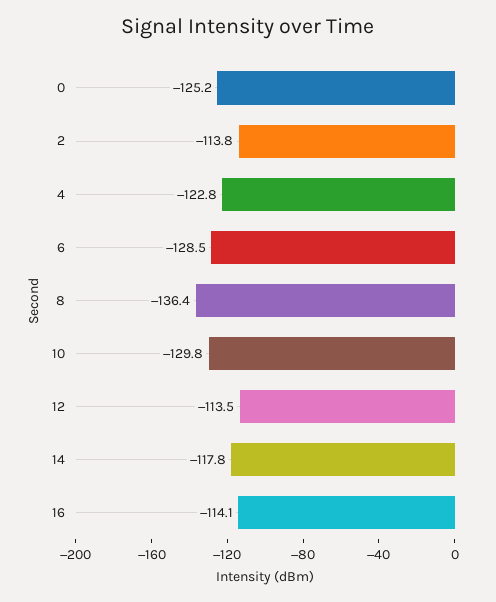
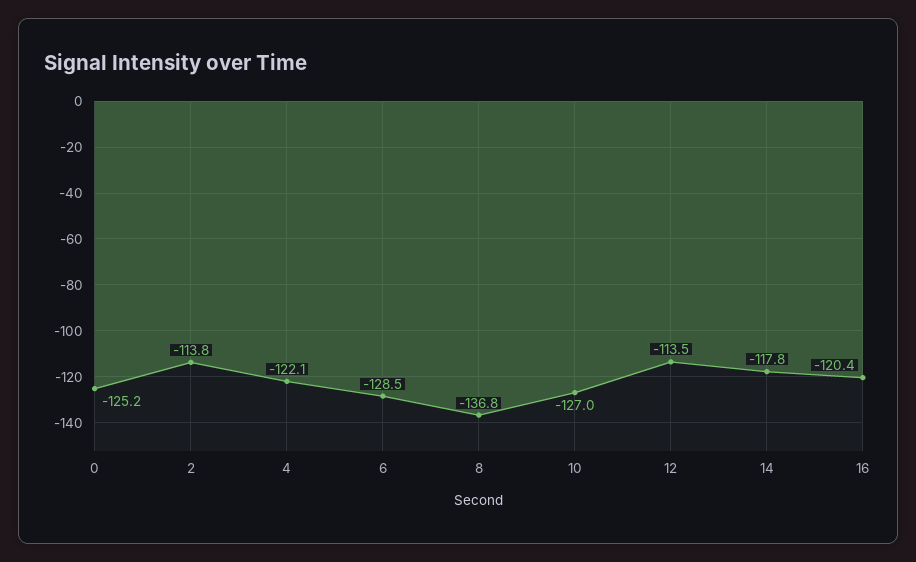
  {
    "0": -125.2,
    "2": -113.8,
-   "4": -122.8,
+   "4": -122.1,
    "6": -128.5,
-   "8": -136.4,
+   "8": -136.8,
-   "10": -129.8,
+   "10": -127,
    "12": -113.5,
    "14": -117.8,
-   "16": -114.1
+   "16": -120.4
  }

